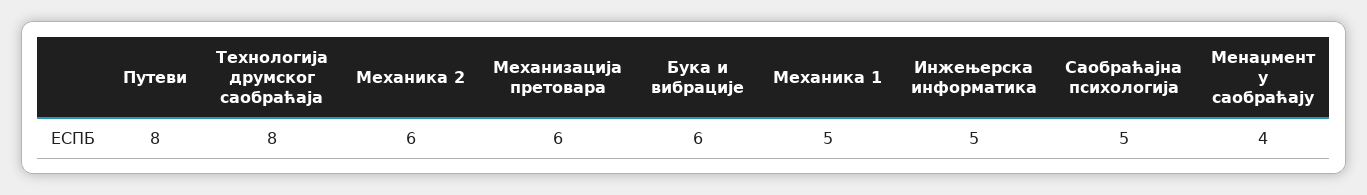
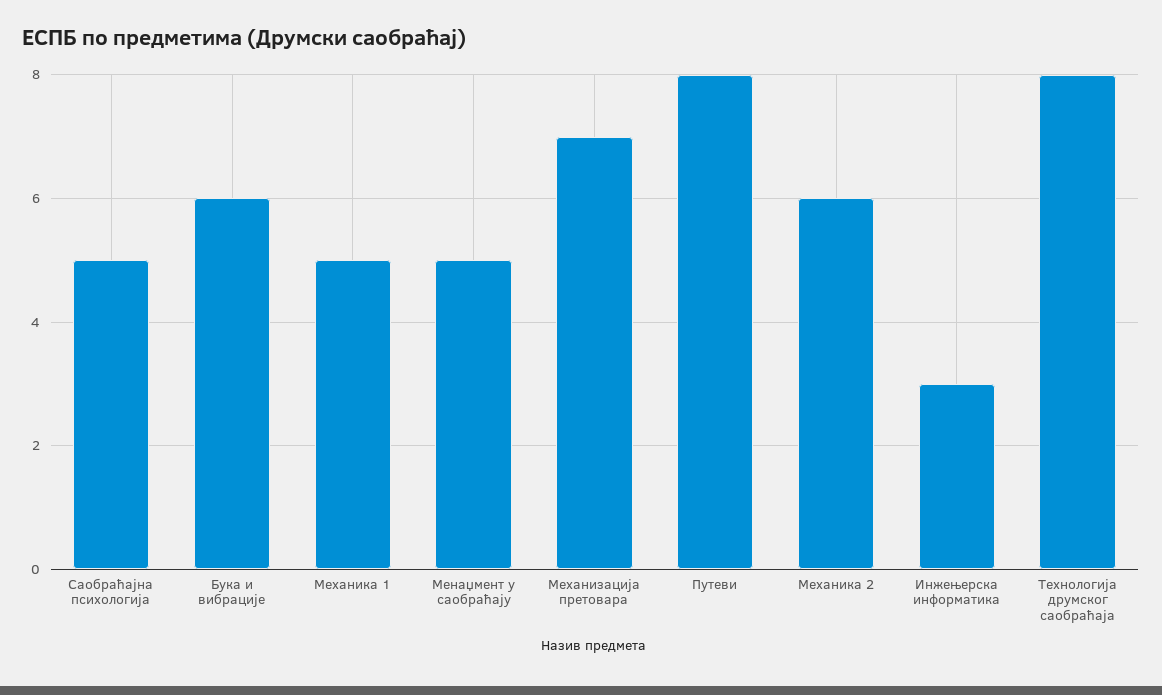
  {
    "Путеви": 8,
    "Технологија друмског саобраћаја": 8,
    "Механика 2": 6,
-   "Механизација претовара": 6,
+   "Механизација претовара": 7,
    "Бука и вибрације": 6,
    "Механика 1": 5,
-   "Инжењерска информатика": 5,
+   "Инжењерска информатика": 3,
    "Саобраћајна психологија": 5,
-   "Менаџмент у саобраћају": 4
+   "Менаџмент у саобраћају": 5
  }

